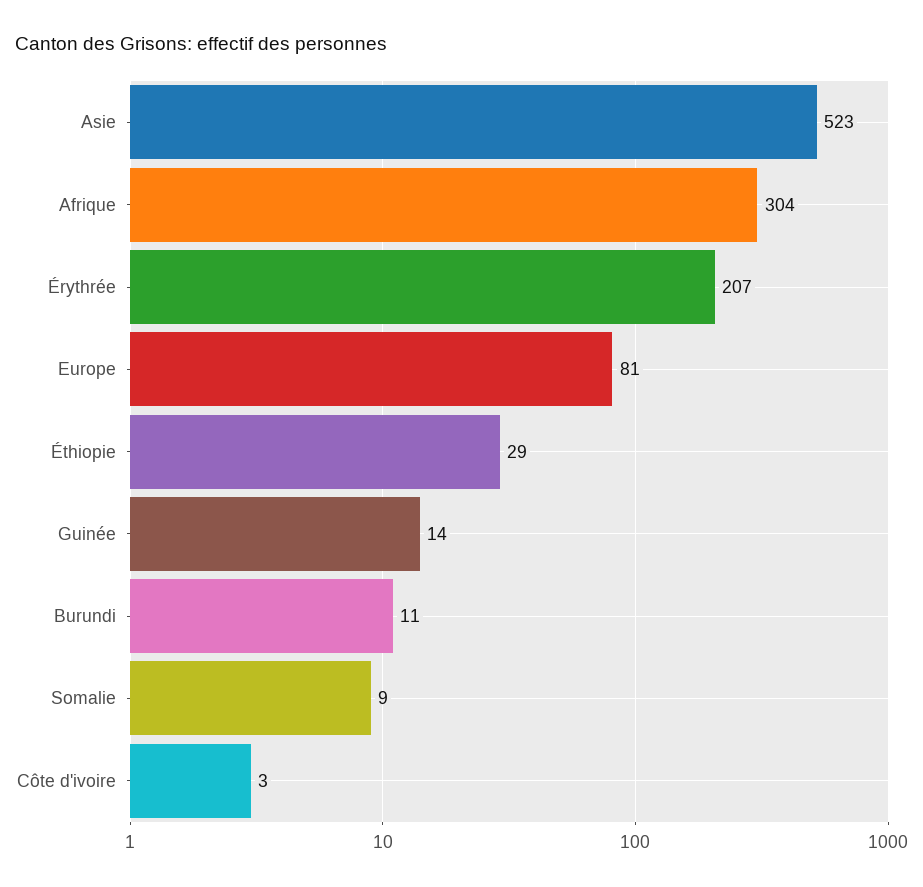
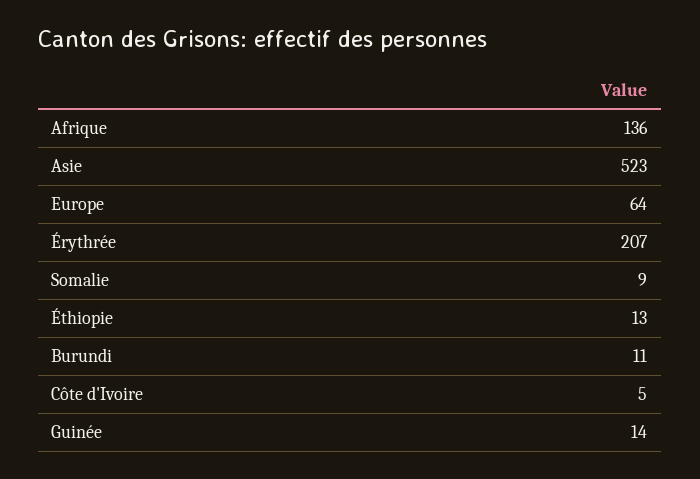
  {
    "Asie": 523,
-   "Afrique": 304,
+   "Afrique": 136,
    "Érythrée": 207,
-   "Europe": 81,
+   "Europe": 64,
-   "Éthiopie": 29,
+   "Éthiopie": 13,
    "Guinée": 14,
    "Burundi": 11,
    "Somalie": 9,
-   "Côte d'ivoire": 3
+   "Côte d'ivoire": 5
  }

